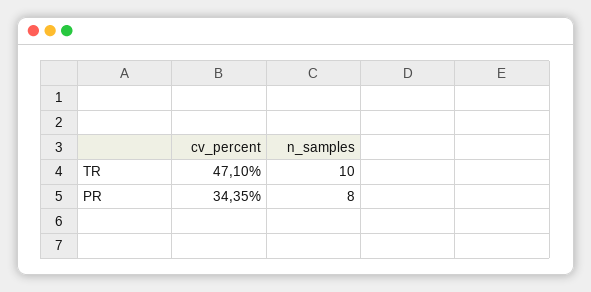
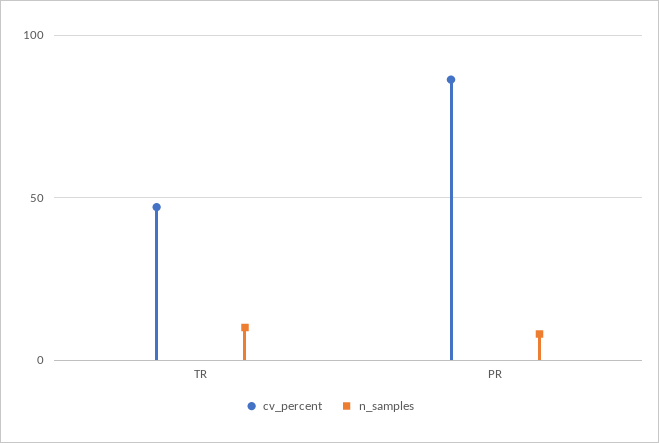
  {
    "cv_percent": {
      "TR": 47.1,
-     "PR": 34.35
+     "PR": 85
    },
    "n_samples": {
      "TR": 10,
      "PR": 8
    }
  }

